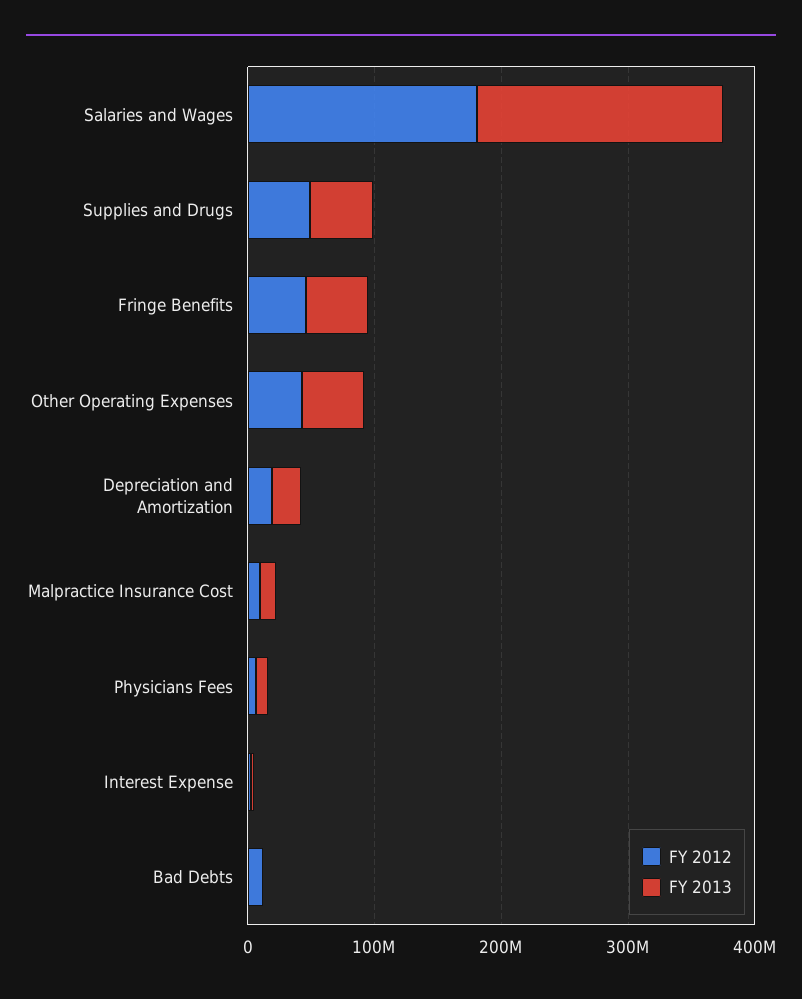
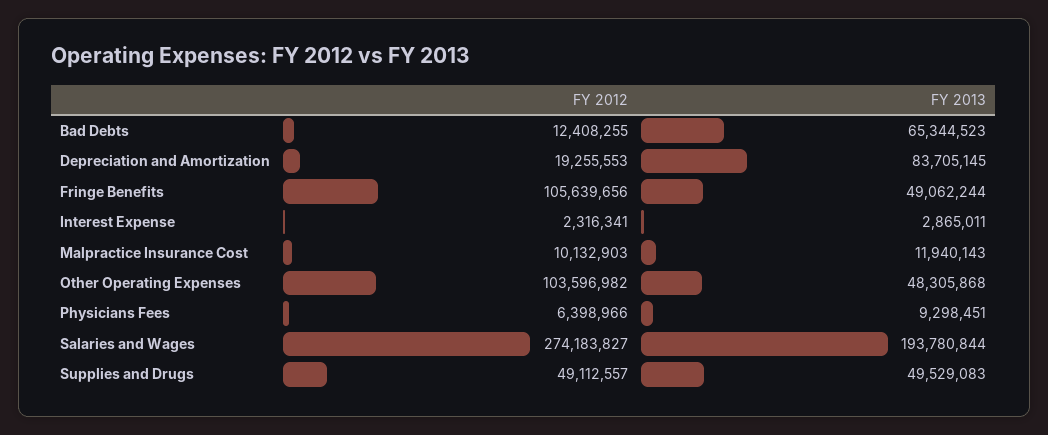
  {
    "FY 2012": {
-     "Salaries and Wages": 180000000,
+     "Salaries and Wages": 274183827,
      "Supplies and Drugs": 49112557,
-     "Fringe Benefits": 40000000,
+     "Fringe Benefits": 105639656,
-     "Other Operating Expenses": 40000000,
+     "Other Operating Expenses": 103596982,
      "Depreciation and Amortization": 19255553,
      "Malpractice Insurance Cost": 10132903,
      "Physicians Fees": 6398966,
      "Interest Expense": 2316341,
      "Bad Debts": 12408255
    },
    "FY 2013": {
      "Salaries and Wages": 193780844,
      "Supplies and Drugs": 49529083,
      "Fringe Benefits": 49062244,
      "Other Operating Expenses": 48305868,
-     "Depreciation and Amortization": 20000000,
+     "Depreciation and Amortization": 83705145,
      "Malpractice Insurance Cost": 11940143,
      "Physicians Fees": 9298451,
      "Interest Expense": 2865011,
-     "Bad Debts": 0
+     "Bad Debts": 65344523
    }
  }

